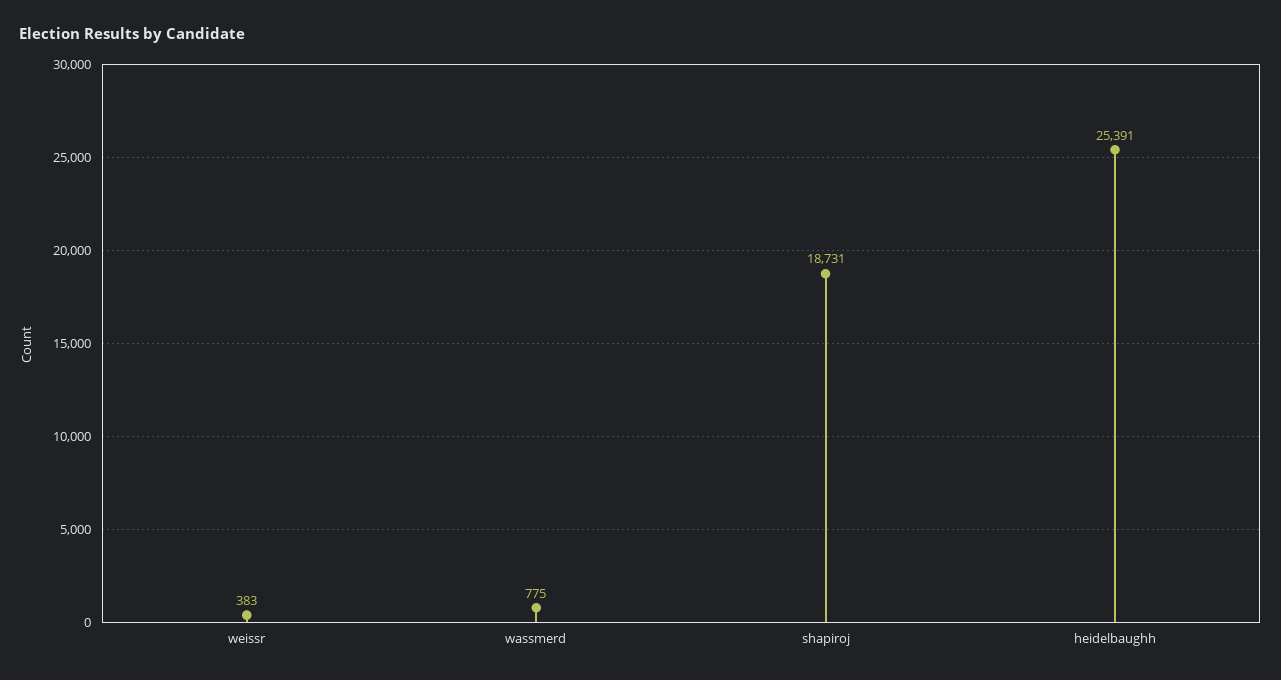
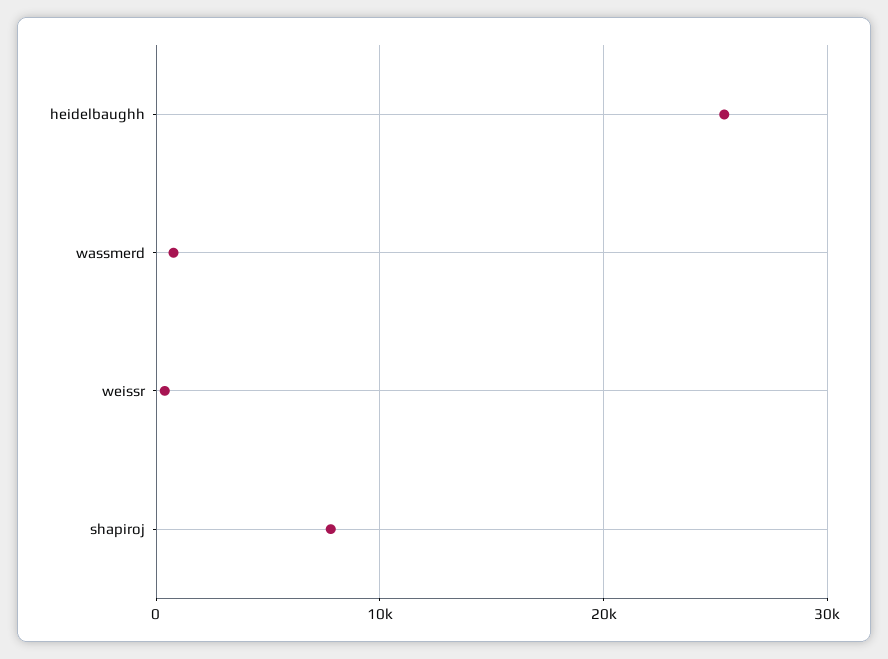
  {
    "weissr": 383,
    "wassmerd": 775,
-   "shapiroj": 18731,
+   "shapiroj": 8000,
    "heidelbaughh": 25391
  }

